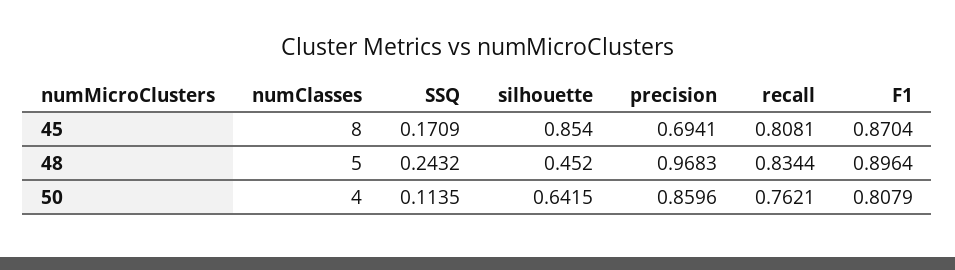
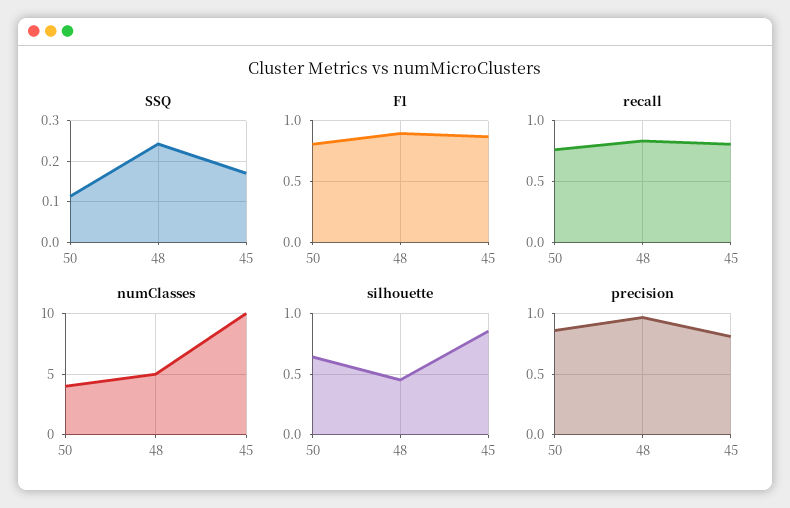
  {
    "numClasses": {
-     "45": 8,
+     "45": 10,
      "48": 5,
      "50": 4
    },
    "SSQ": {
      "45": 0.1709,
      "48": 0.2432,
      "50": 0.1135
    },
    "silhouette": {
      "45": 0.854,
      "48": 0.452,
      "50": 0.6415
    },
    "precision": {
-     "45": 0.6941,
+     "45": 0.8,
      "48": 0.9683,
      "50": 0.8596
    },
    "recall": {
      "45": 0.8081,
      "48": 0.8344,
      "50": 0.7621
    },
    "F1": {
      "45": 0.8704,
      "48": 0.8964,
      "50": 0.8079
    }
  }

